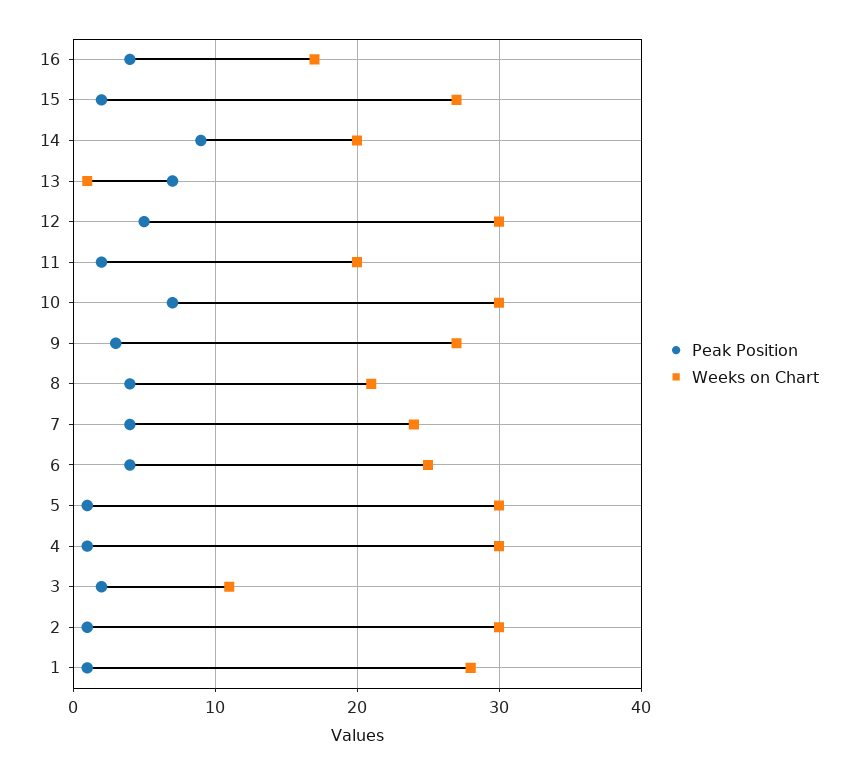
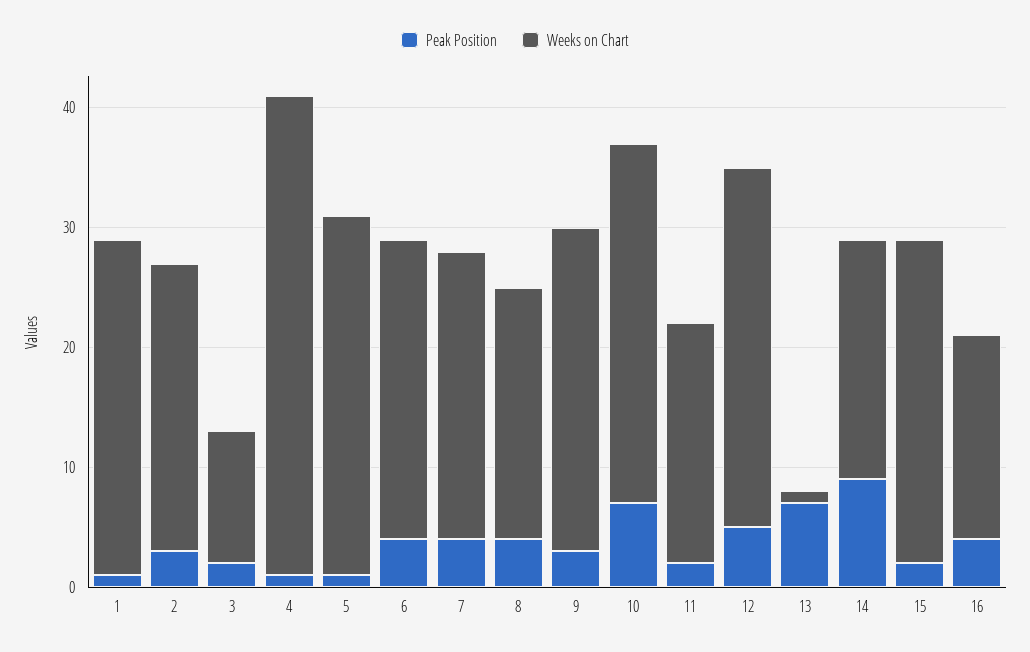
  {
    "Peak Position": {
      "16": 4,
      "15": 2,
      "14": 9,
      "13": 7,
      "12": 5,
      "11": 2,
      "10": 7,
      "9": 3,
      "8": 4,
      "7": 4,
      "6": 4,
      "5": 1,
      "4": 1,
      "3": 2,
-     "2": 1,
+     "2": 3,
      "1": 1
    },
    "Weeks on Chart": {
      "16": 17,
      "15": 27,
      "14": 20,
      "13": 1,
      "12": 30,
      "11": 20,
      "10": 30,
      "9": 27,
      "8": 21,
      "7": 24,
      "6": 25,
      "5": 30,
-     "4": 30,
+     "4": 40,
      "3": 11,
-     "2": 30,
+     "2": 24,
      "1": 28
    }
  }

